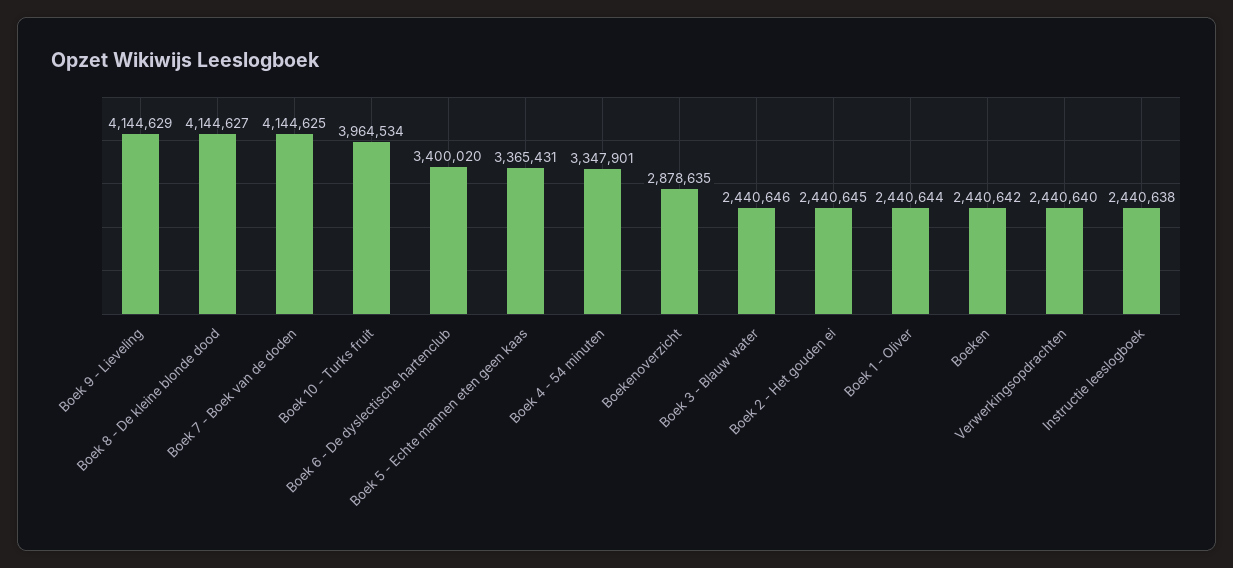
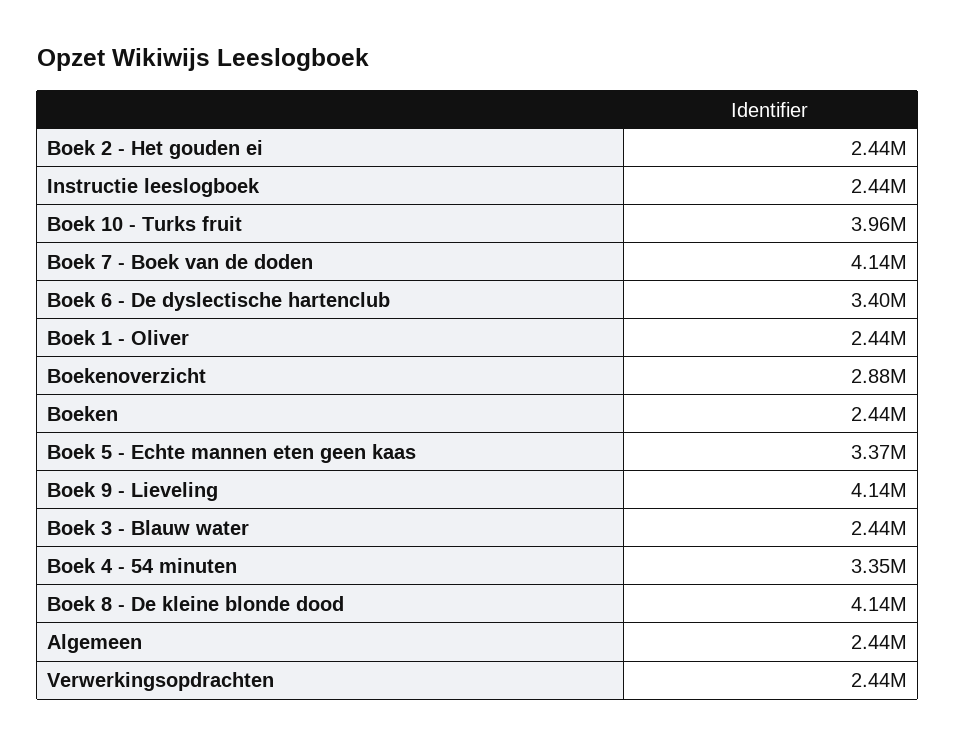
  {
    "Boek 9 - Lieveling": 4144629,
    "Boek 8 - De kleine blonde dood": 4144627,
    "Boek 7 - Boek van de doden": 4144625,
    "Boek 10 - Turks fruit": 3964534,
    "Boek 6 - De dyslectische hartenclub": 3400020,
    "Boek 5 - Echte mannen eten geen kaas": 3365431,
    "Boek 4 - 54 minuten": 3347901,
    "Boekenoverzicht": 2878635,
    "Boek 3 - Blauw water": 2440646,
    "Boek 2 - Het gouden ei": 2440645,
    "Boek 1 - Oliver": 2440644,
    "Boeken": 2440642,
    "Verwerkingsopdrachten": 2440640,
-   "Instructie leeslogboek": 2440638
+   "Instructie leeslogboek": 2440638,
+   "Algemeen": 2440000
  }

